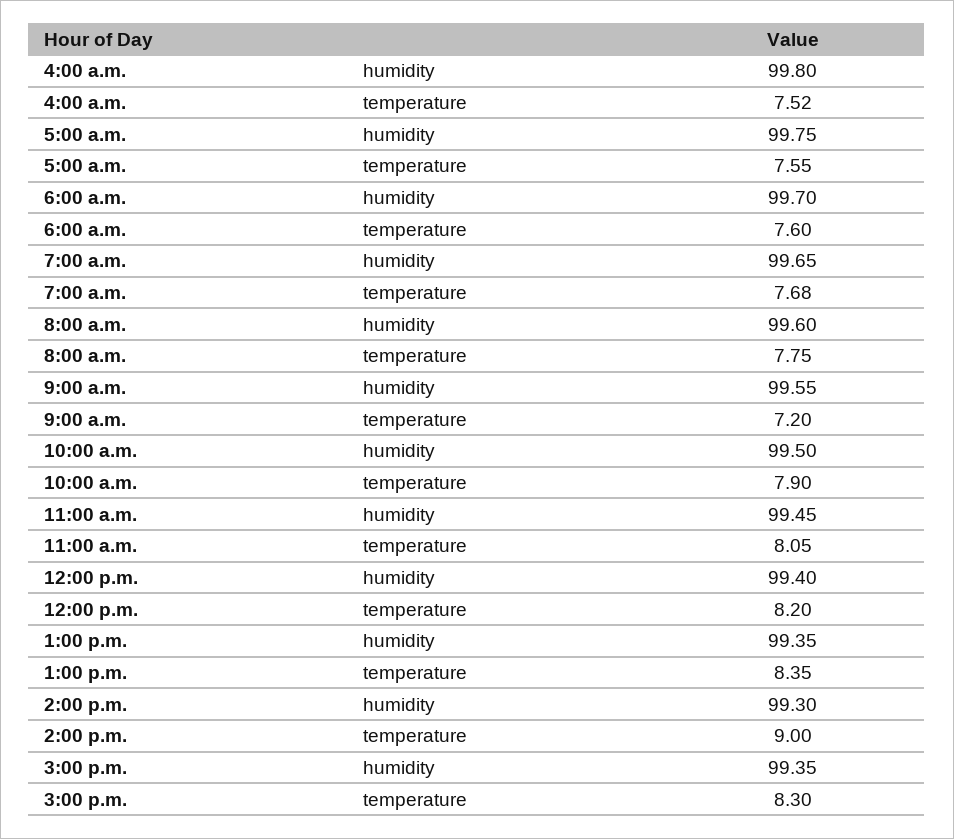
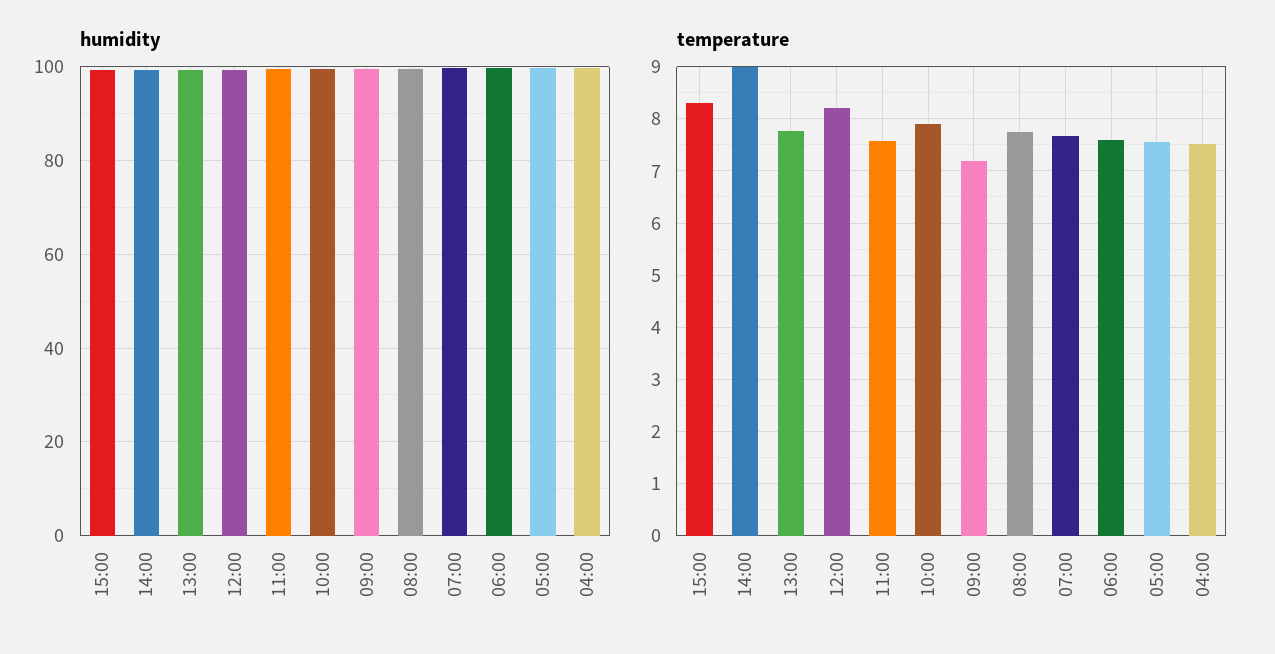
  {
    "humidity": {
      "4:00 a.m.": 99.8,
      "5:00 a.m.": 99.75,
      "6:00 a.m.": 99.7,
      "7:00 a.m.": 99.65,
      "8:00 a.m.": 99.6,
      "9:00 a.m.": 99.55,
      "10:00 a.m.": 99.5,
      "11:00 a.m.": 99.45,
      "12:00 p.m.": 99.4,
      "1:00 p.m.": 99.35,
      "2:00 p.m.": 99.3,
      "3:00 p.m.": 99.35
    },
    "temperature": {
      "4:00 a.m.": 7.52,
      "5:00 a.m.": 7.55,
      "6:00 a.m.": 7.6,
      "7:00 a.m.": 7.68,
      "8:00 a.m.": 7.75,
      "9:00 a.m.": 7.2,
      "10:00 a.m.": 7.9,
-     "11:00 a.m.": 8.05,
+     "11:00 a.m.": 7.6,
      "12:00 p.m.": 8.2,
-     "1:00 p.m.": 8.35,
+     "1:00 p.m.": 7.8,
      "2:00 p.m.": 9,
      "3:00 p.m.": 8.3
    }
  }

